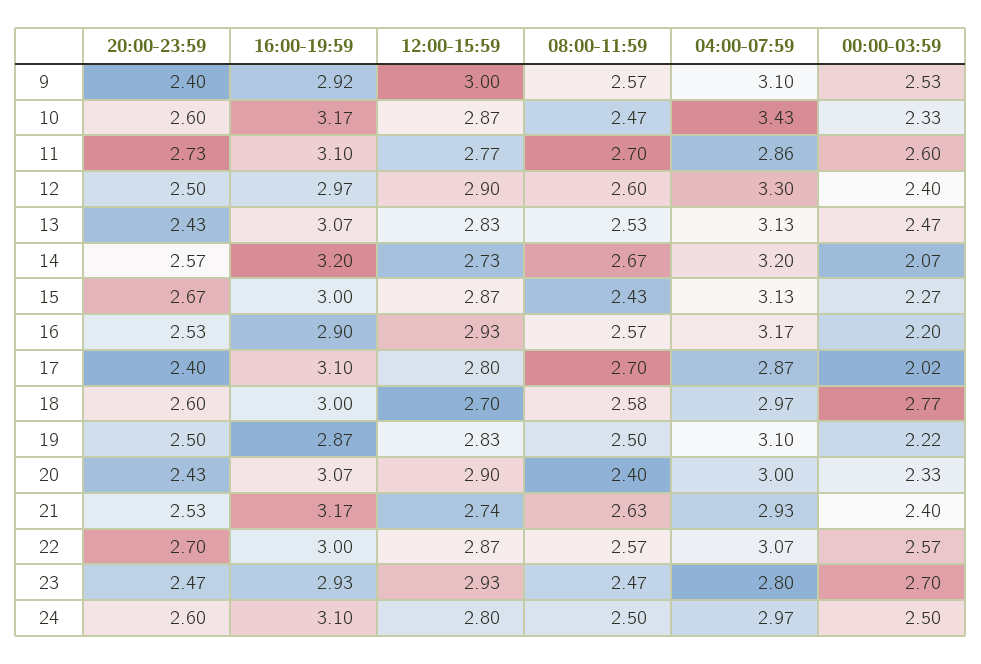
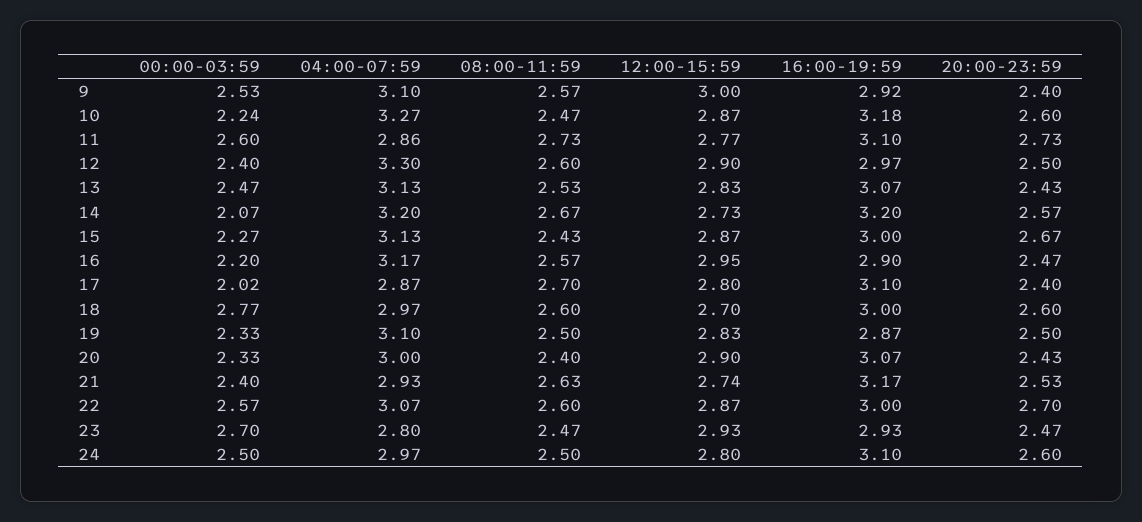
  {
    "20:00-23:59": {
      "9": 2.4,
      "10": 2.6,
      "11": 2.73,
      "12": 2.5,
      "13": 2.43,
      "14": 2.57,
      "15": 2.67,
-     "16": 2.53,
+     "16": 2.47,
      "17": 2.4,
      "18": 2.6,
      "19": 2.5,
      "20": 2.43,
      "21": 2.53,
      "22": 2.7,
      "23": 2.47,
      "24": 2.6
    },
    "16:00-19:59": {
      "9": 2.92,
-     "10": 3.17,
+     "10": 3.18,
      "11": 3.1,
      "12": 2.97,
      "13": 3.07,
      "14": 3.2,
      "15": 3,
      "16": 2.9,
      "17": 3.1,
      "18": 3,
      "19": 2.87,
      "20": 3.07,
      "21": 3.17,
      "22": 3,
      "23": 2.93,
      "24": 3.1
    },
    "12:00-15:59": {
      "9": 3,
      "10": 2.87,
      "11": 2.77,
      "12": 2.9,
      "13": 2.83,
      "14": 2.73,
      "15": 2.87,
-     "16": 2.93,
+     "16": 2.95,
      "17": 2.8,
      "18": 2.7,
      "19": 2.83,
      "20": 2.9,
      "21": 2.74,
      "22": 2.87,
      "23": 2.93,
      "24": 2.8
    },
    "08:00-11:59": {
      "9": 2.57,
      "10": 2.47,
-     "11": 2.7,
+     "11": 2.73,
      "12": 2.6,
      "13": 2.53,
      "14": 2.67,
      "15": 2.43,
      "16": 2.57,
      "17": 2.7,
-     "18": 2.58,
+     "18": 2.6,
      "19": 2.5,
      "20": 2.4,
      "21": 2.63,
-     "22": 2.57,
+     "22": 2.6,
      "23": 2.47,
      "24": 2.5
    },
    "04:00-07:59": {
      "9": 3.1,
-     "10": 3.43,
+     "10": 3.27,
      "11": 2.86,
      "12": 3.3,
      "13": 3.13,
      "14": 3.2,
      "15": 3.13,
      "16": 3.17,
      "17": 2.87,
      "18": 2.97,
      "19": 3.1,
      "20": 3,
      "21": 2.93,
      "22": 3.07,
      "23": 2.8,
      "24": 2.97
    },
    "00:00-03:59": {
      "9": 2.53,
-     "10": 2.33,
+     "10": 2.24,
      "11": 2.6,
      "12": 2.4,
      "13": 2.47,
      "14": 2.07,
      "15": 2.27,
      "16": 2.2,
      "17": 2.02,
      "18": 2.77,
-     "19": 2.22,
+     "19": 2.33,
      "20": 2.33,
      "21": 2.4,
      "22": 2.57,
      "23": 2.7,
      "24": 2.5
    }
  }

